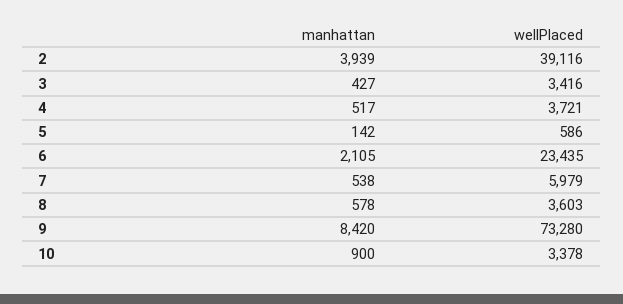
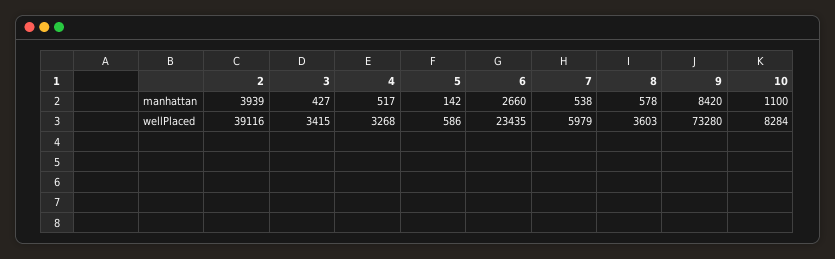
  {
    "manhattan": {
      "2": 3939,
      "3": 427,
      "4": 517,
      "5": 142,
-     "6": 2105,
+     "6": 2660,
      "7": 538,
      "8": 578,
      "9": 8420,
-     "10": 900
+     "10": 1100
    },
    "wellPlaced": {
      "2": 39116,
-     "3": 3416,
+     "3": 3415,
-     "4": 3721,
+     "4": 3268,
      "5": 586,
      "6": 23435,
      "7": 5979,
      "8": 3603,
      "9": 73280,
-     "10": 3378
+     "10": 8284
    }
  }

